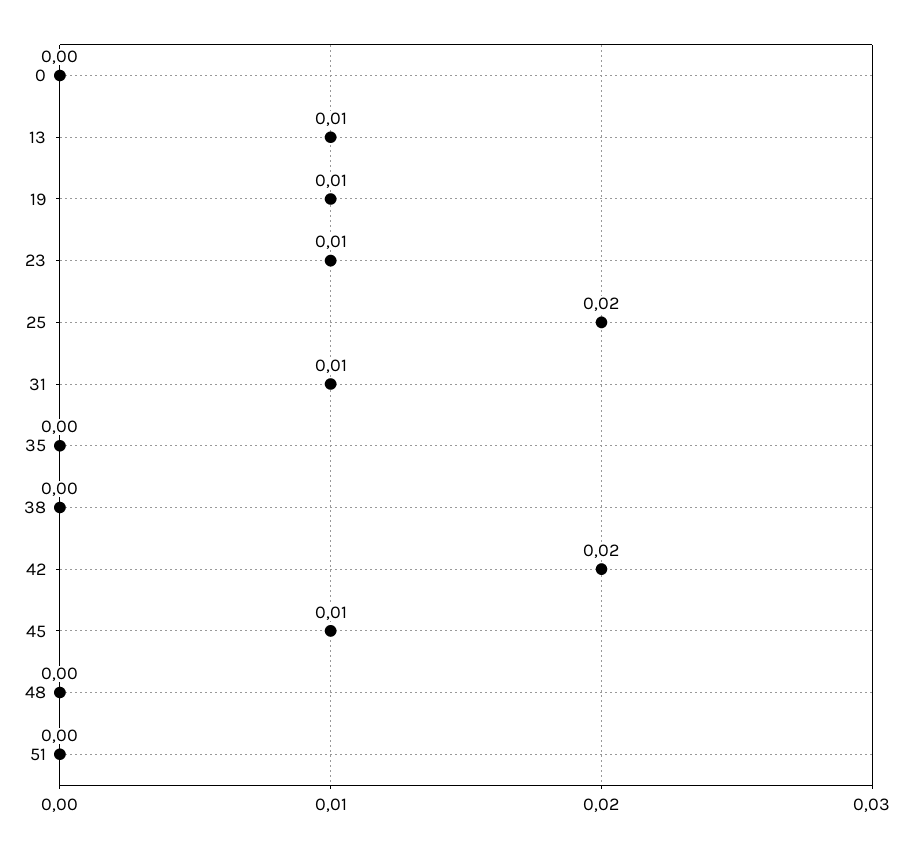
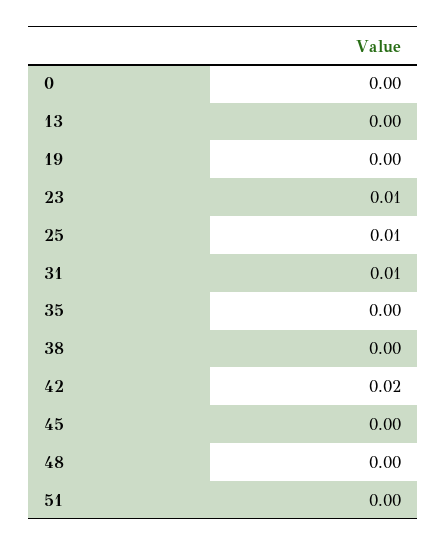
  {
    "0": 0,
-   "13": 0.01,
+   "13": 0,
-   "19": 0.01,
+   "19": 0,
    "23": 0.01,
-   "25": 0.02,
+   "25": 0.01,
    "31": 0.01,
    "35": 0,
    "38": 0,
    "42": 0.02,
-   "45": 0.01,
+   "45": 0,
    "48": 0,
    "51": 0
  }

